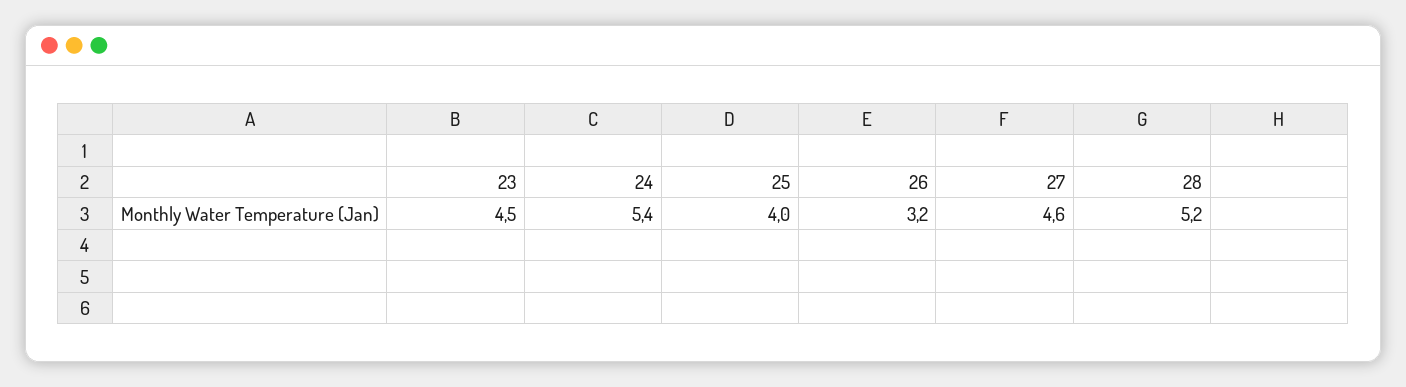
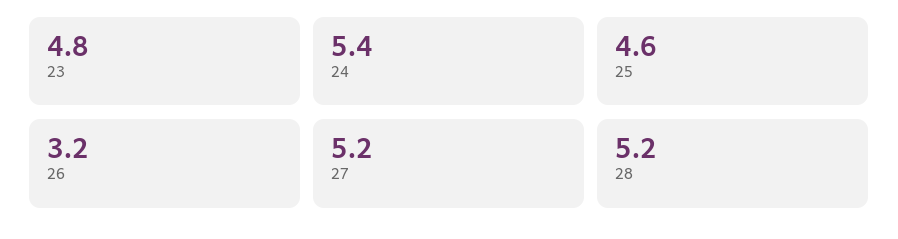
  {
-   "23": 4.5,
+   "23": 4.8,
    "24": 5.4,
-   "25": 4,
+   "25": 4.6,
    "26": 3.2,
-   "27": 4.6,
+   "27": 5.2,
    "28": 5.2
  }

